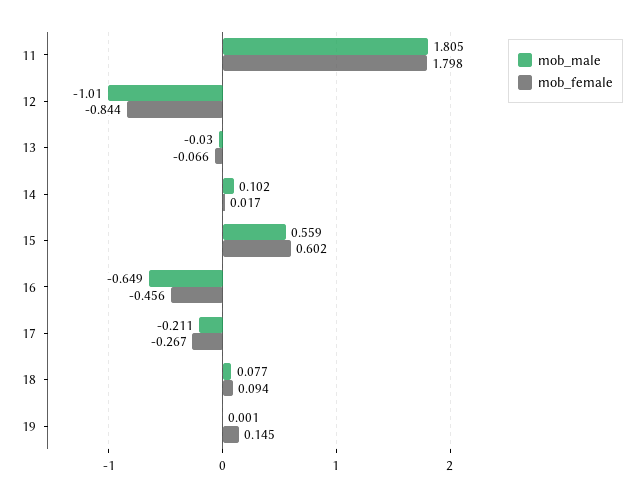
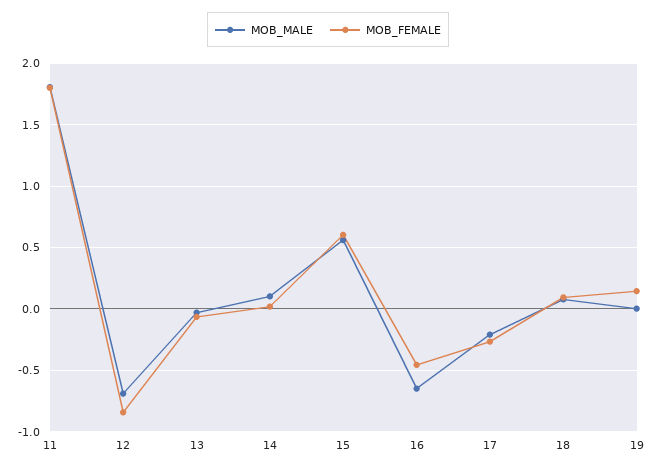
  {
    "mob_male": {
      "11": 1.805,
-     "12": -1.01,
+     "12": -0.7,
      "13": -0.03,
      "14": 0.102,
      "15": 0.559,
      "16": -0.649,
      "17": -0.211,
      "18": 0.077,
      "19": 0.001
    },
    "mob_female": {
      "11": 1.798,
      "12": -0.844,
      "13": -0.066,
      "14": 0.017,
      "15": 0.602,
      "16": -0.456,
      "17": -0.267,
      "18": 0.094,
      "19": 0.145
    }
  }

